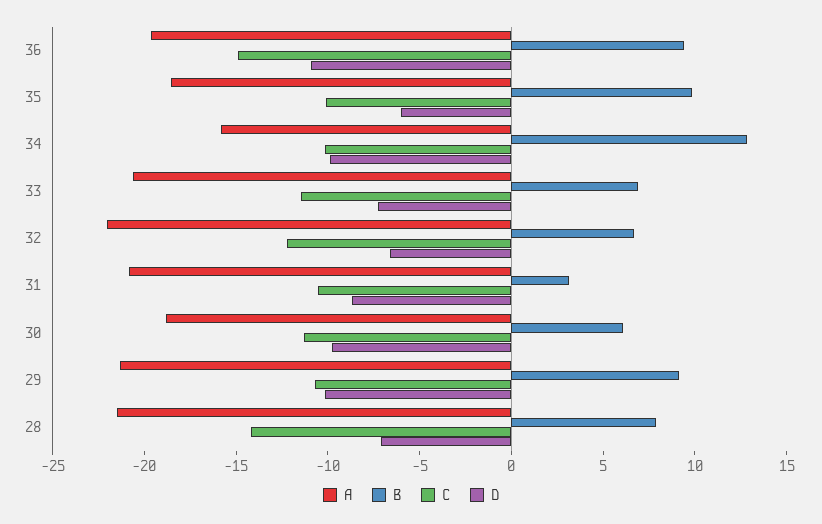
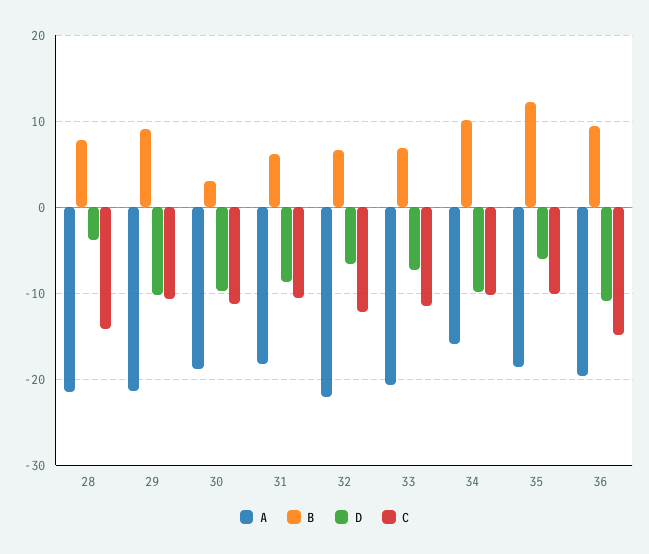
  {
    "A": {
      "36": -20,
      "35": -19,
      "34": -16,
      "33": -21,
      "32": -22,
-     "31": -21,
+     "31": -18,
      "30": -19,
      "29": -21,
      "28": -21
    },
    "B": {
      "36": 9,
-     "35": 10,
+     "35": 12,
-     "34": 13,
+     "34": 10,
      "33": 7,
      "32": 7,
-     "31": 3,
+     "31": 6,
-     "30": 6,
+     "30": 3,
      "29": 9,
      "28": 8
    },
    "C": {
      "36": -15,
      "35": -10,
      "34": -10,
      "33": -11,
      "32": -12,
      "31": -11,
      "30": -11,
      "29": -11,
      "28": -14
    },
    "D": {
      "36": -11,
      "35": -6,
      "34": -10,
      "33": -7,
      "32": -7,
      "31": -9,
      "30": -10,
      "29": -10,
-     "28": -7
+     "28": -4
    }
  }

